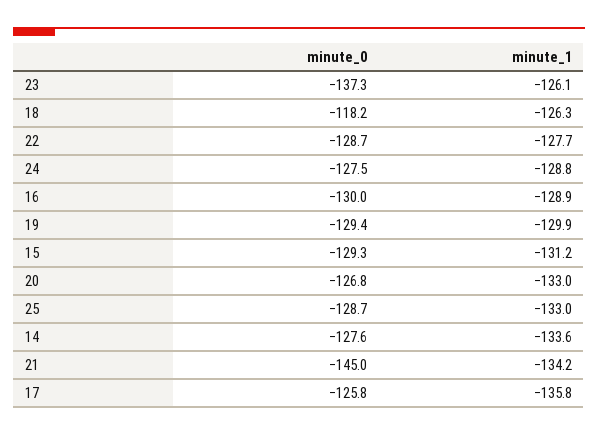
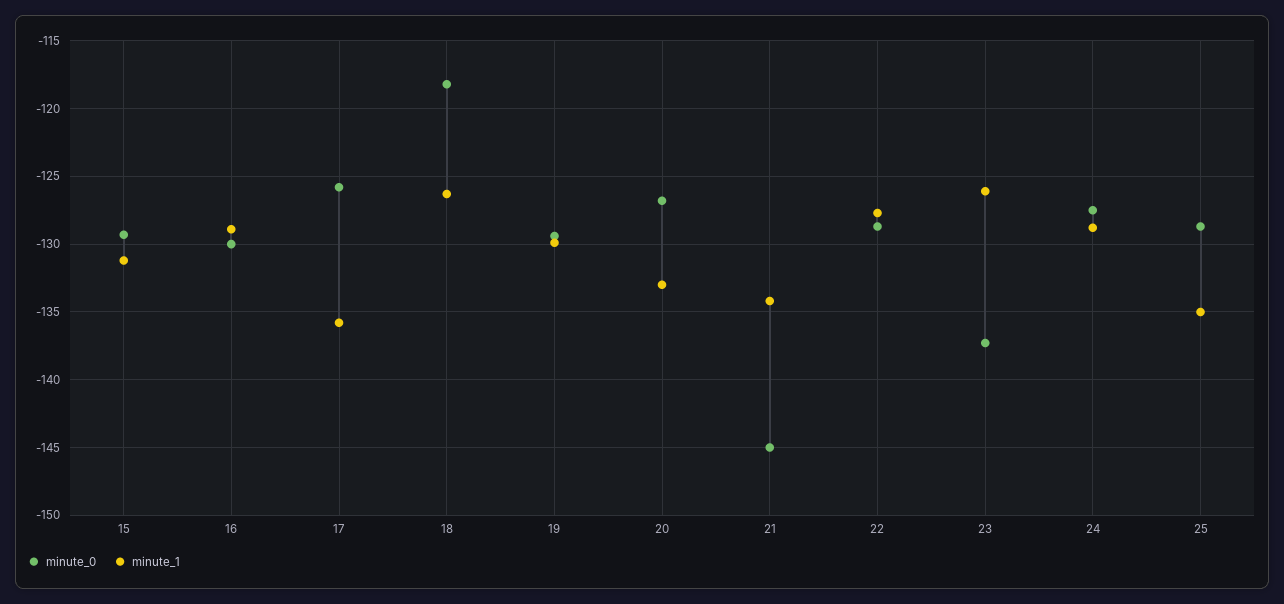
  {
    "minute_0": {
      "23": -137.3,
      "18": -118.2,
      "22": -128.7,
      "24": -127.5,
      "16": -130,
      "19": -129.4,
      "15": -129.3,
      "20": -126.8,
      "25": -128.7,
-     "14": -127.6,
      "21": -145,
      "17": -125.8
    },
    "minute_1": {
      "23": -126.1,
      "18": -126.3,
      "22": -127.7,
      "24": -128.8,
      "16": -128.9,
      "19": -129.9,
      "15": -131.2,
      "20": -133,
-     "25": -133,
+     "25": -135,
-     "14": -133.6,
      "21": -134.2,
      "17": -135.8
    }
  }

